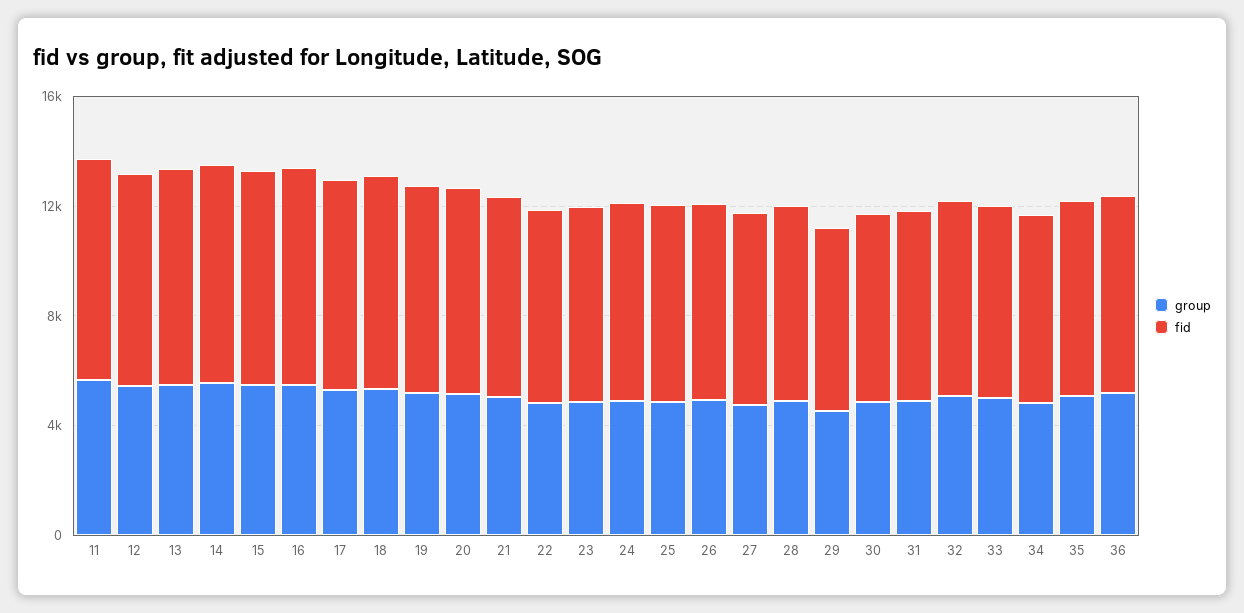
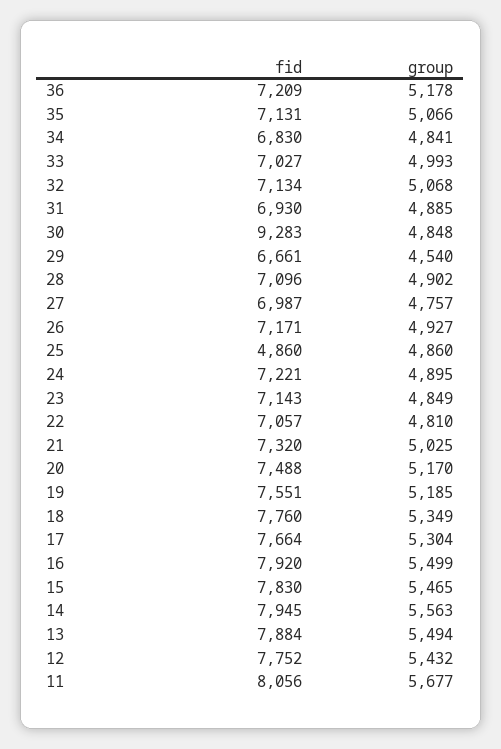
  {
    "group": {
      "11": 5677,
      "12": 5432,
      "13": 5494,
      "14": 5563,
      "15": 5465,
      "16": 5499,
      "17": 5304,
      "18": 5349,
      "19": 5185,
      "20": 5170,
      "21": 5025,
      "22": 4810,
      "23": 4849,
      "24": 4895,
      "25": 4860,
      "26": 4927,
      "27": 4757,
      "28": 4902,
      "29": 4540,
      "30": 4848,
      "31": 4885,
      "32": 5068,
      "33": 4993,
      "34": 4841,
      "35": 5066,
      "36": 5178
    },
    "fid": {
      "11": 8056,
      "12": 7752,
      "13": 7884,
      "14": 7945,
      "15": 7830,
      "16": 7920,
      "17": 7664,
      "18": 7760,
      "19": 7551,
      "20": 7488,
      "21": 7320,
      "22": 7057,
      "23": 7143,
      "24": 7221,
-     "25": 7000,
+     "25": 4860,
      "26": 7171,
      "27": 6987,
      "28": 7096,
      "29": 6661,
-     "30": 7000,
+     "30": 9283,
      "31": 6930,
      "32": 7134,
      "33": 7027,
      "34": 6830,
      "35": 7131,
      "36": 7209
    }
  }

